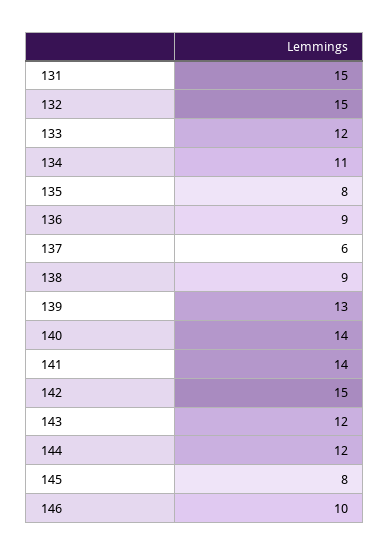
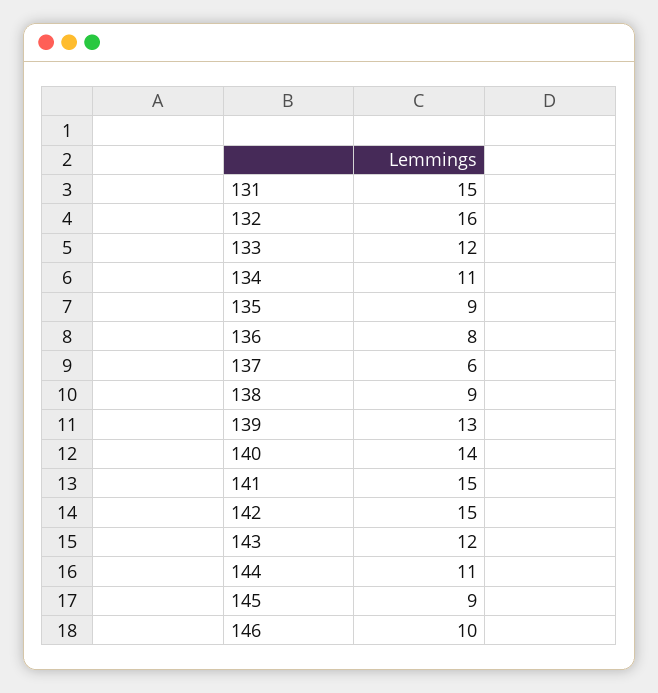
  {
    "131": 15,
-   "132": 15,
+   "132": 16,
    "133": 12,
    "134": 11,
-   "135": 8,
+   "135": 9,
-   "136": 9,
+   "136": 8,
    "137": 6,
    "138": 9,
    "139": 13,
    "140": 14,
-   "141": 14,
+   "141": 15,
    "142": 15,
    "143": 12,
-   "144": 12,
+   "144": 11,
-   "145": 8,
+   "145": 9,
    "146": 10
  }

